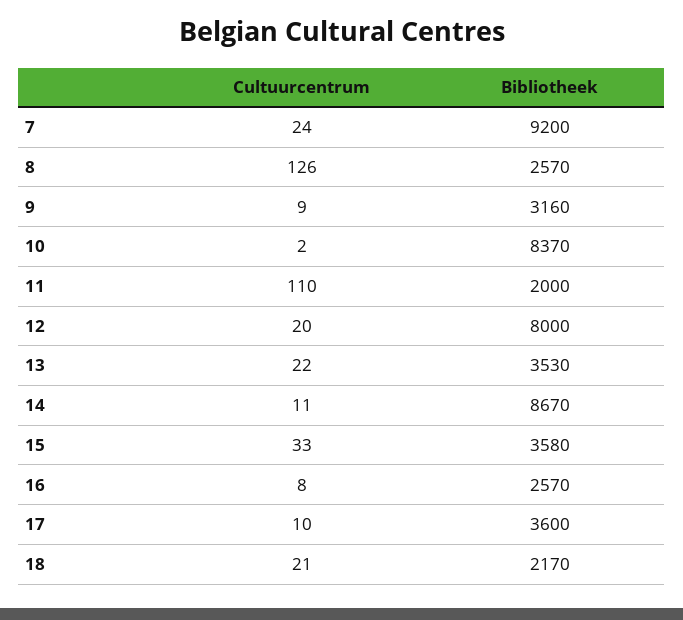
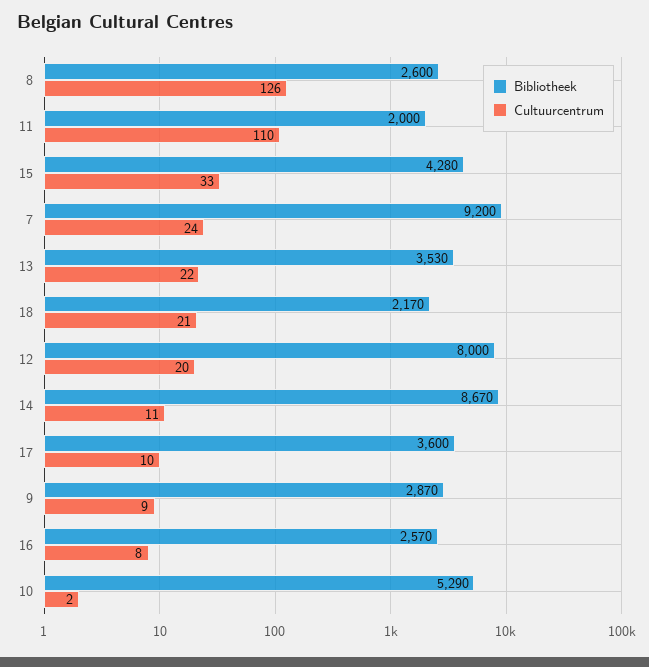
  {
    "Cultuurcentrum": {
      "7": 24,
      "8": 126,
      "9": 9,
      "10": 2,
      "11": 110,
      "12": 20,
      "13": 22,
      "14": 11,
      "15": 33,
      "16": 8,
      "17": 10,
      "18": 21
    },
    "Bibliotheek": {
      "7": 9200,
-     "8": 2570,
+     "8": 2600,
-     "9": 3160,
+     "9": 2870,
-     "10": 8370,
+     "10": 5290,
      "11": 2000,
      "12": 8000,
      "13": 3530,
      "14": 8670,
-     "15": 3580,
+     "15": 4280,
      "16": 2570,
      "17": 3600,
      "18": 2170
    }
  }

